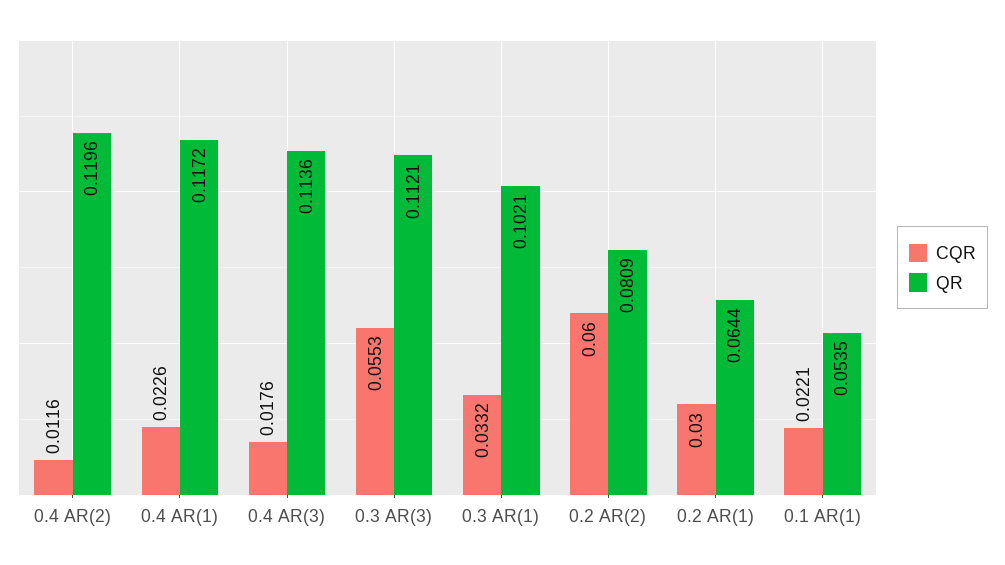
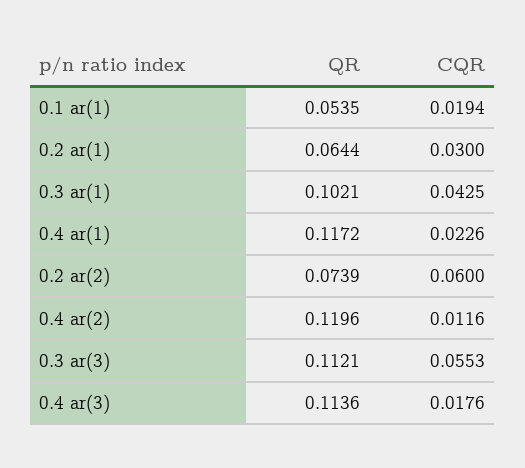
  {
    "CQR": {
      "0.4 AR(2)": 0.0116,
      "0.4 AR(1)": 0.0226,
      "0.4 AR(3)": 0.0176,
      "0.3 AR(3)": 0.0553,
-     "0.3 AR(1)": 0.0332,
+     "0.3 AR(1)": 0.0425,
      "0.2 AR(2)": 0.06,
      "0.2 AR(1)": 0.03,
-     "0.1 AR(1)": 0.0221
+     "0.1 AR(1)": 0.0194
    },
    "QR": {
      "0.4 AR(2)": 0.1196,
      "0.4 AR(1)": 0.1172,
      "0.4 AR(3)": 0.1136,
      "0.3 AR(3)": 0.1121,
      "0.3 AR(1)": 0.1021,
-     "0.2 AR(2)": 0.0809,
+     "0.2 AR(2)": 0.0739,
      "0.2 AR(1)": 0.0644,
      "0.1 AR(1)": 0.0535
    }
  }

